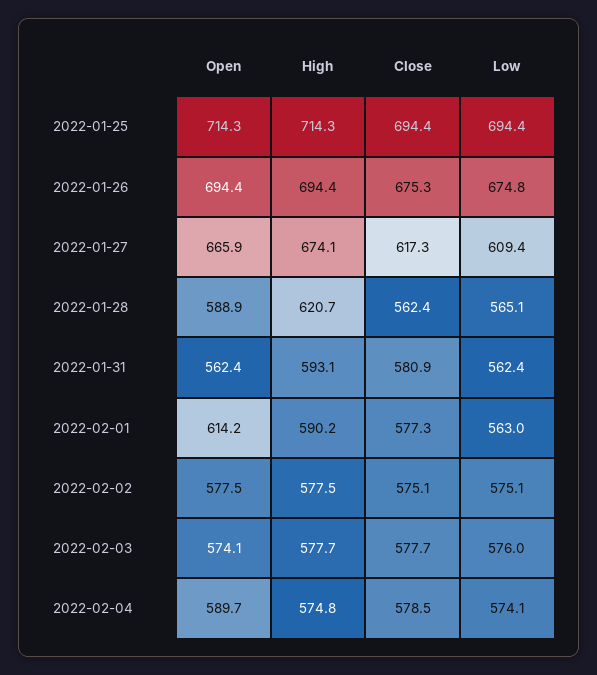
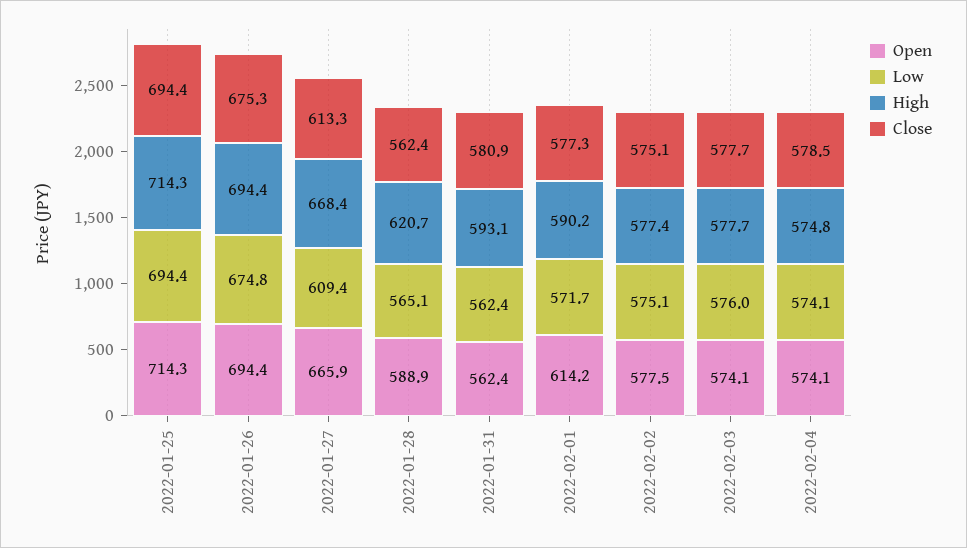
  {
    "Open": {
      "2022-01-25": 714.3,
      "2022-01-26": 694.4,
      "2022-01-27": 665.9,
      "2022-01-28": 588.9,
      "2022-01-31": 562.4,
      "2022-02-01": 614.2,
      "2022-02-02": 577.5,
      "2022-02-03": 574.1,
-     "2022-02-04": 589.7
+     "2022-02-04": 574.1
    },
    "High": {
      "2022-01-25": 714.3,
      "2022-01-26": 694.4,
-     "2022-01-27": 674.1,
+     "2022-01-27": 668.4,
      "2022-01-28": 620.7,
      "2022-01-31": 593.1,
      "2022-02-01": 590.2,
-     "2022-02-02": 577.5,
+     "2022-02-02": 577.4,
      "2022-02-03": 577.7,
      "2022-02-04": 574.8
    },
    "Close": {
      "2022-01-25": 694.4,
      "2022-01-26": 675.3,
-     "2022-01-27": 617.3,
+     "2022-01-27": 613.3,
      "2022-01-28": 562.4,
      "2022-01-31": 580.9,
      "2022-02-01": 577.3,
      "2022-02-02": 575.1,
      "2022-02-03": 577.7,
      "2022-02-04": 578.5
    },
    "Low": {
      "2022-01-25": 694.4,
      "2022-01-26": 674.8,
      "2022-01-27": 609.4,
      "2022-01-28": 565.1,
      "2022-01-31": 562.4,
-     "2022-02-01": 563,
+     "2022-02-01": 571.7,
      "2022-02-02": 575.1,
      "2022-02-03": 576,
      "2022-02-04": 574.1
    }
  }

